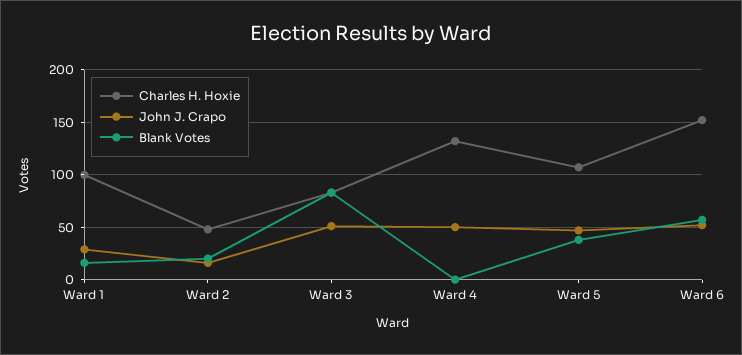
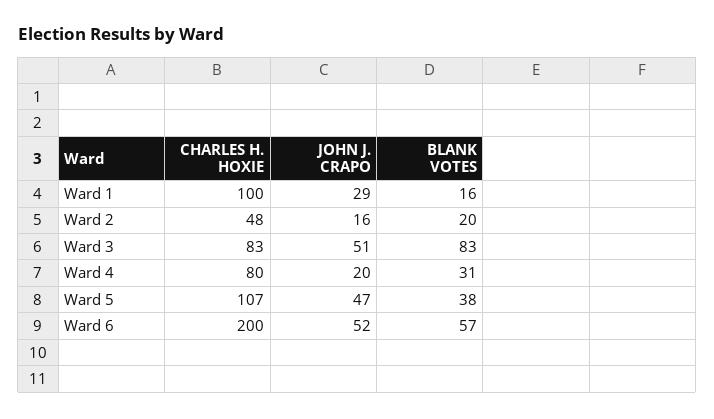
  {
    "Charles H. Hoxie": {
      "Ward 1": 100,
      "Ward 2": 48,
      "Ward 3": 83,
-     "Ward 4": 130,
+     "Ward 4": 80,
      "Ward 5": 107,
-     "Ward 6": 150
+     "Ward 6": 200
    },
    "John J. Crapo": {
      "Ward 1": 29,
      "Ward 2": 16,
      "Ward 3": 51,
-     "Ward 4": 50,
+     "Ward 4": 20,
      "Ward 5": 47,
      "Ward 6": 52
    },
    "Blank Votes": {
      "Ward 1": 16,
      "Ward 2": 20,
      "Ward 3": 83,
-     "Ward 4": 0,
+     "Ward 4": 31,
      "Ward 5": 38,
      "Ward 6": 57
    }
  }

